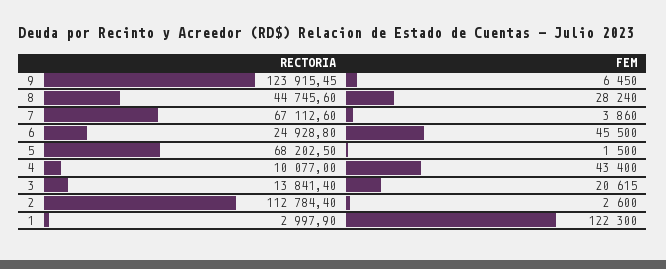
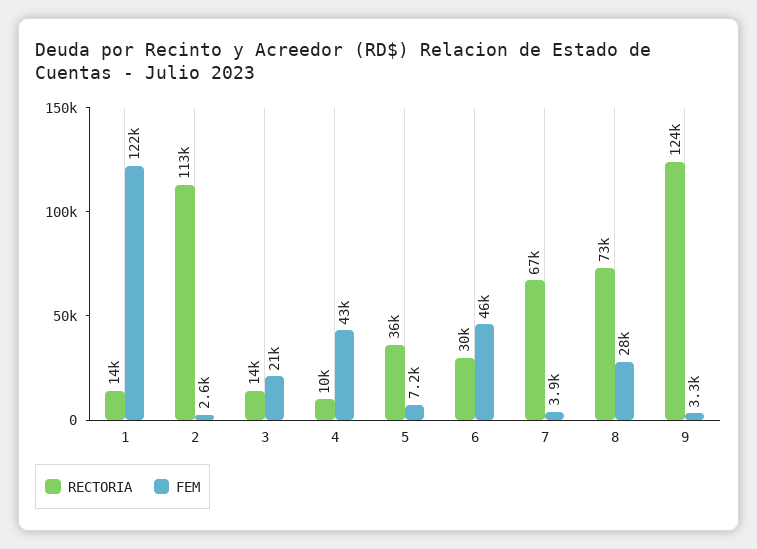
  {
    "RECTORIA": {
      "9": 123915.45,
-     "8": 44745.6,
+     "8": 73000,
      "7": 67112.6,
-     "6": 24928.8,
+     "6": 30000,
-     "5": 68202.5,
+     "5": 36000,
      "4": 10077,
      "3": 13841.4,
      "2": 112784.4,
-     "1": 2997.9
+     "1": 14000
    },
    "FEM": {
-     "9": 6450,
+     "9": 3300,
      "8": 28240,
      "7": 3860,
      "6": 45500,
-     "5": 1500,
+     "5": 7200,
      "4": 43400,
      "3": 20615,
      "2": 2600,
      "1": 122300
    }
  }

